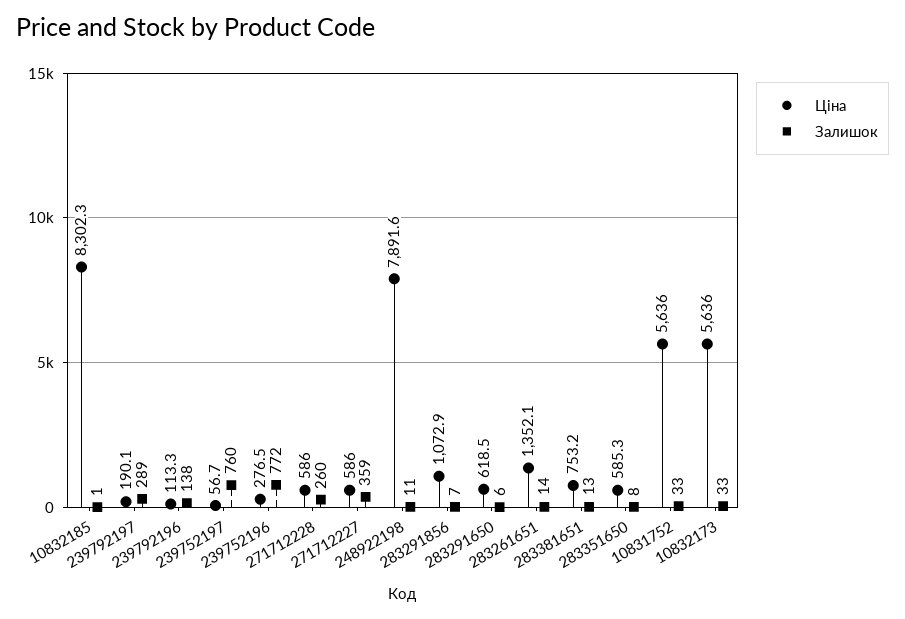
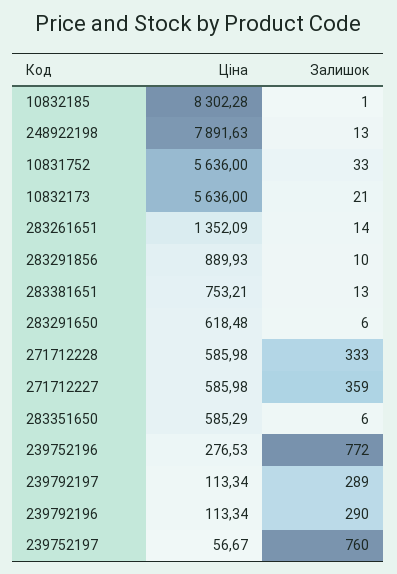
  {
    "Ціна": {
      "10832185": 8302.28,
-     "239792197": 190.1,
+     "239792197": 113.34,
      "239792196": 113.34,
      "239752197": 56.67,
      "239752196": 276.53,
      "271712228": 585.98,
      "271712227": 585.98,
      "248922198": 7891.63,
-     "283291856": 1072.9,
+     "283291856": 889.93,
      "283291650": 618.48,
      "283261651": 1352.09,
      "283381651": 753.21,
      "283351650": 585.29,
      "10831752": 5636,
      "10832173": 5636
    },
    "Залишок": {
      "10832185": 1,
      "239792197": 289,
-     "239792196": 138,
+     "239792196": 290,
      "239752197": 760,
      "239752196": 772,
-     "271712228": 260,
+     "271712228": 333,
      "271712227": 359,
-     "248922198": 11,
+     "248922198": 13,
-     "283291856": 7,
+     "283291856": 10,
      "283291650": 6,
      "283261651": 14,
      "283381651": 13,
-     "283351650": 8,
+     "283351650": 6,
      "10831752": 33,
-     "10832173": 33
+     "10832173": 21
    }
  }

